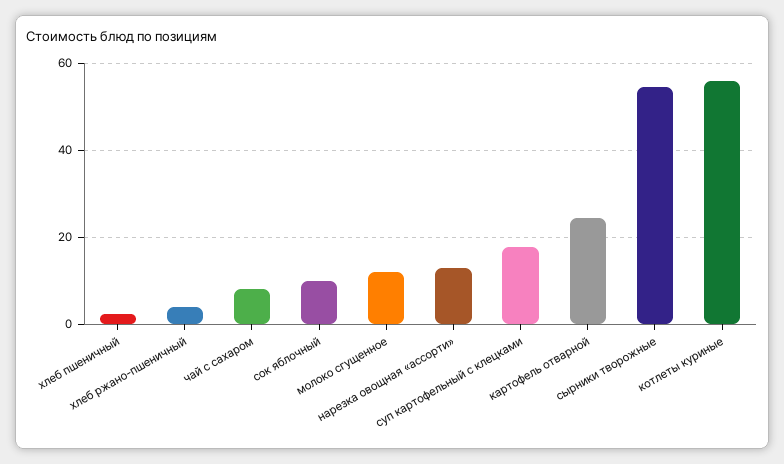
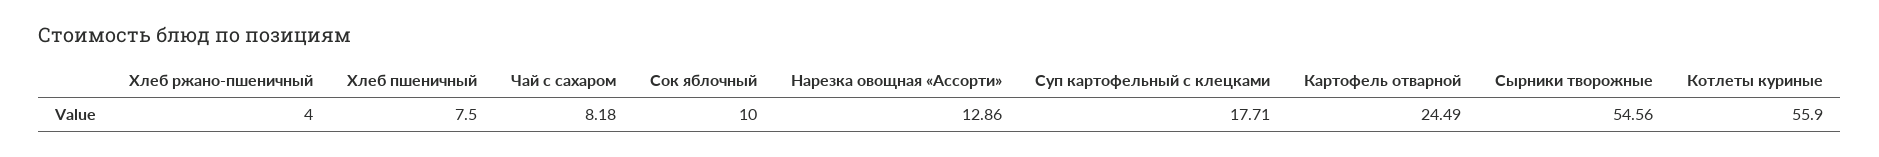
  {
-   "хлеб пшеничный": 2,
+   "хлеб пшеничный": 7.5,
    "хлеб ржано-пшеничный": 4,
    "чай с сахаром": 8.18,
    "сок яблочный": 10,
-   "молоко сгущенное": 12,
    "нарезка овощная «ассорти»": 12.86,
    "суп картофельный с клецками": 17.71,
    "картофель отварной": 24.49,
    "сырники творожные": 54.56,
    "котлеты куриные": 55.9
  }

